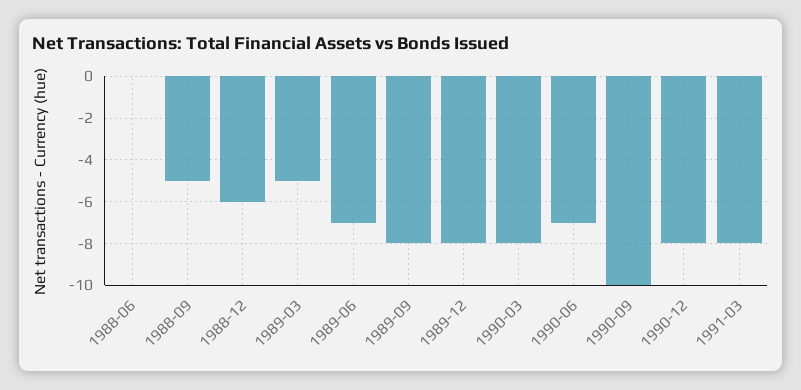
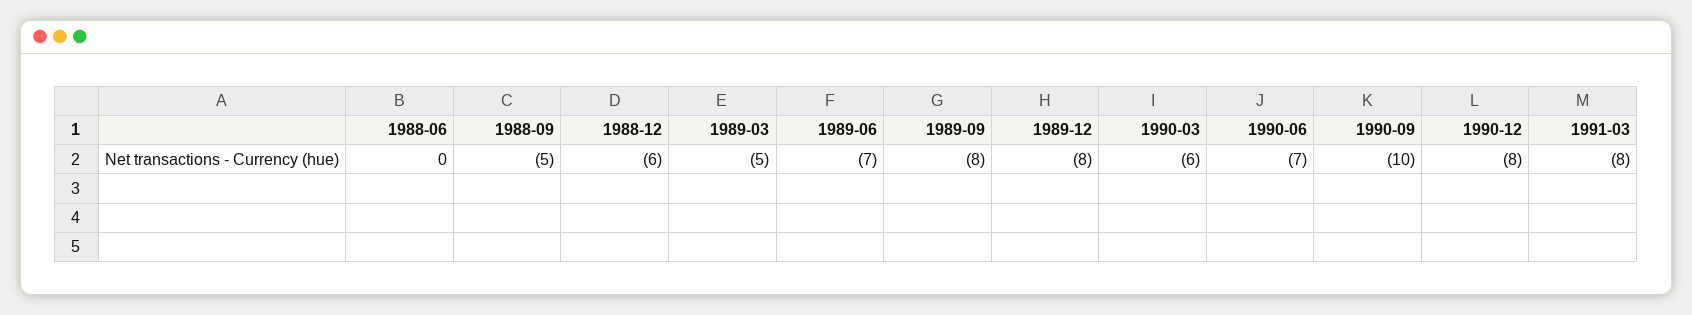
  {
    "1988-06": 0,
    "1988-09": -5,
    "1988-12": -6,
    "1989-03": -5,
    "1989-06": -7,
    "1989-09": -8,
    "1989-12": -8,
-   "1990-03": -8,
+   "1990-03": -6,
    "1990-06": -7,
    "1990-09": -10,
    "1990-12": -8,
    "1991-03": -8
  }

